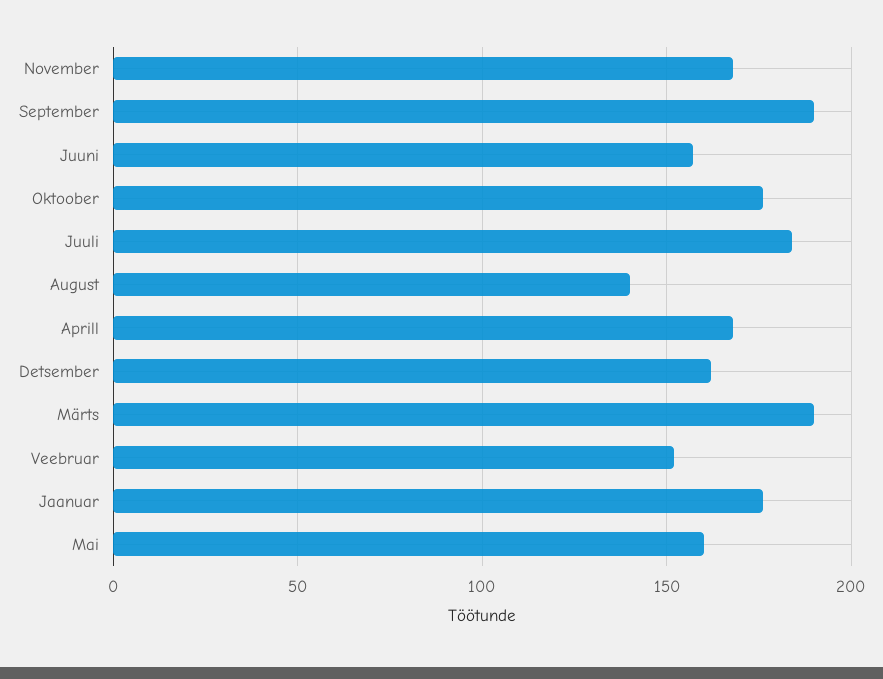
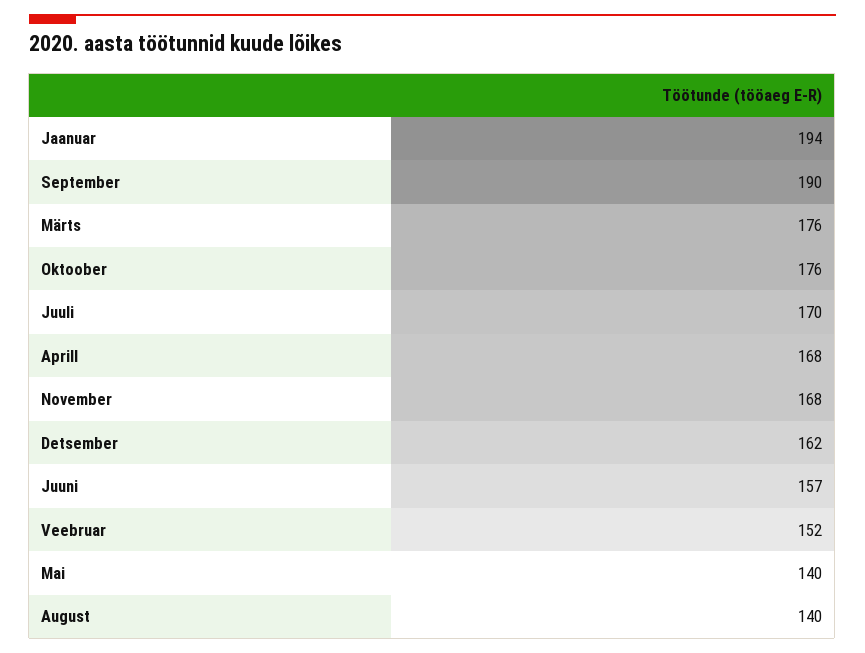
  {
    "November": 168,
    "September": 190,
    "Juuni": 157,
    "Oktoober": 176,
-   "Juuli": 185,
+   "Juuli": 170,
    "August": 140,
    "Aprill": 168,
    "Detsember": 162,
-   "Märts": 190,
+   "Märts": 176,
    "Veebruar": 152,
-   "Jaanuar": 175,
+   "Jaanuar": 194,
-   "Mai": 160
+   "Mai": 140
  }

